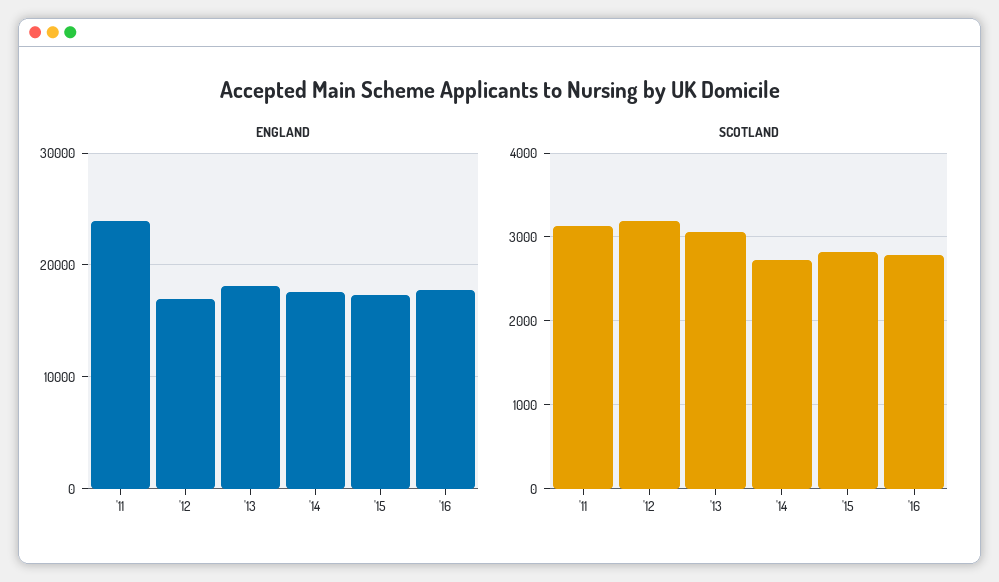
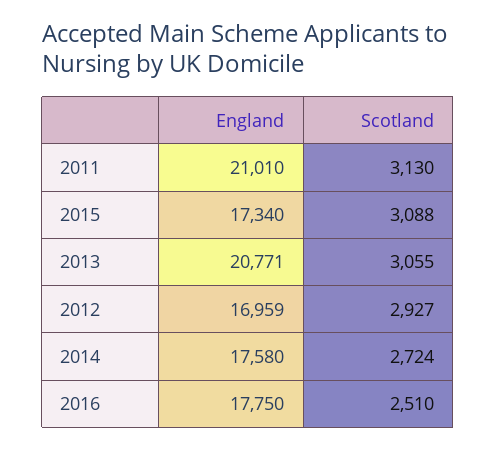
  {
    "ENGLAND": {
-     "'11": 24000,
+     "'11": 21010,
      "'12": 16959,
-     "'13": 18000,
+     "'13": 20771,
      "'14": 17580,
      "'15": 17340,
      "'16": 17750
    },
    "SCOTLAND": {
      "'11": 3130,
-     "'12": 3200,
+     "'12": 2927,
      "'13": 3055,
      "'14": 2724,
-     "'15": 2800,
+     "'15": 3088,
-     "'16": 2800
+     "'16": 2510
    }
  }

